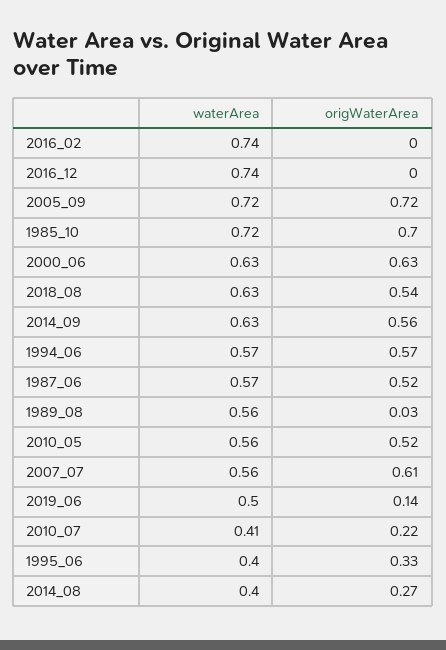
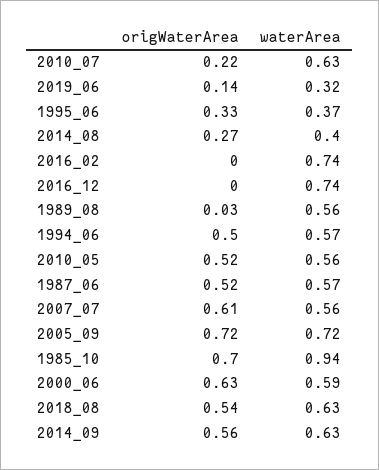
  {
    "waterArea": {
      "2016_02": 0.74,
      "2016_12": 0.74,
      "2005_09": 0.72,
-     "1985_10": 0.72,
+     "1985_10": 0.94,
-     "2000_06": 0.63,
+     "2000_06": 0.59,
      "2018_08": 0.63,
      "2014_09": 0.63,
      "1994_06": 0.57,
      "1987_06": 0.57,
      "1989_08": 0.56,
      "2010_05": 0.56,
      "2007_07": 0.56,
-     "2019_06": 0.5,
+     "2019_06": 0.32,
-     "2010_07": 0.41,
+     "2010_07": 0.63,
-     "1995_06": 0.4,
+     "1995_06": 0.37,
      "2014_08": 0.4
    },
    "origWaterArea": {
      "2016_02": 0,
      "2016_12": 0,
      "2005_09": 0.72,
      "1985_10": 0.7,
      "2000_06": 0.63,
      "2018_08": 0.54,
      "2014_09": 0.56,
-     "1994_06": 0.57,
+     "1994_06": 0.5,
      "1987_06": 0.52,
      "1989_08": 0.03,
      "2010_05": 0.52,
      "2007_07": 0.61,
      "2019_06": 0.14,
      "2010_07": 0.22,
      "1995_06": 0.33,
      "2014_08": 0.27
    }
  }

